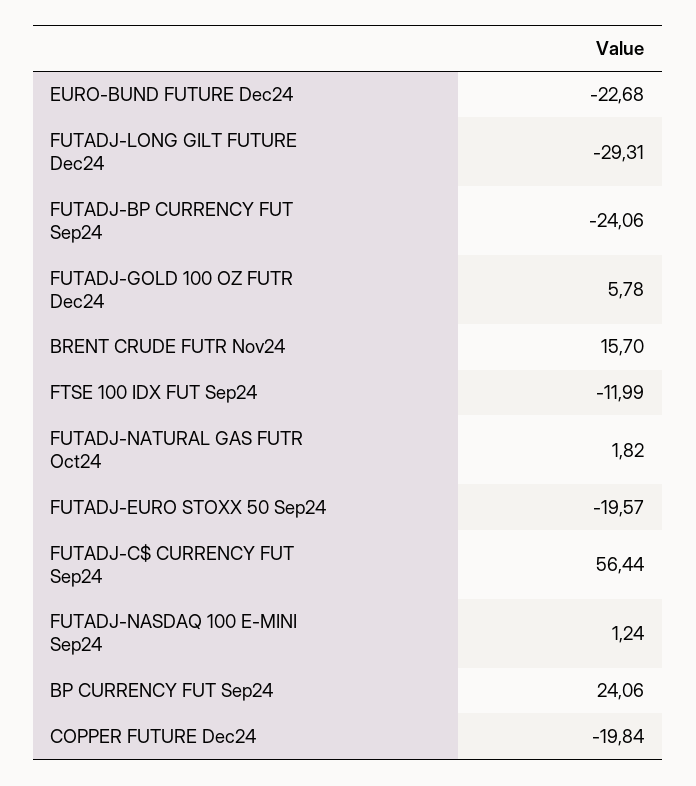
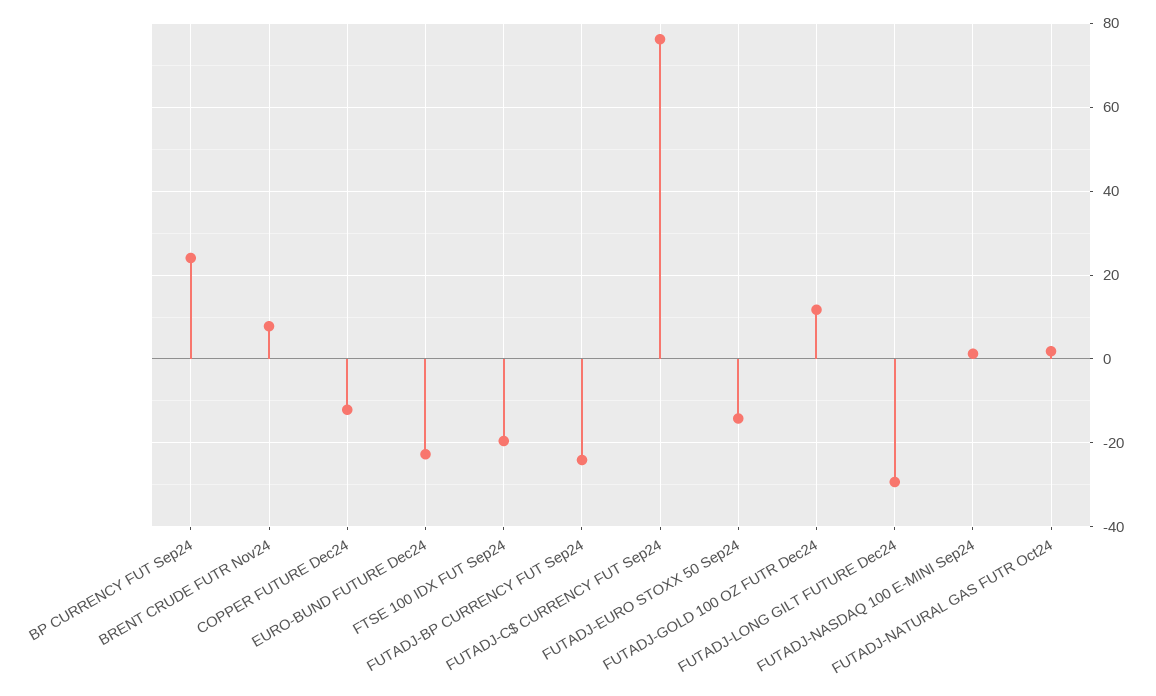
  {
    "EURO-BUND FUTURE Dec24": -22.68,
    "FUTADJ-LONG GILT FUTURE Dec24": -29.31,
    "FUTADJ-BP CURRENCY FUT Sep24": -24.06,
-   "FUTADJ-GOLD 100 OZ FUTR Dec24": 5.78,
+   "FUTADJ-GOLD 100 OZ FUTR Dec24": 12,
-   "BRENT CRUDE FUTR Nov24": 15.7,
+   "BRENT CRUDE FUTR Nov24": 8,
-   "FTSE 100 IDX FUT Sep24": -11.99,
+   "FTSE 100 IDX FUT Sep24": -20,
    "FUTADJ-NATURAL GAS FUTR Oct24": 1.82,
-   "FUTADJ-EURO STOXX 50 Sep24": -19.57,
+   "FUTADJ-EURO STOXX 50 Sep24": -14,
-   "FUTADJ-C$ CURRENCY FUT Sep24": 56.44,
+   "FUTADJ-C$ CURRENCY FUT Sep24": 76,
    "FUTADJ-NASDAQ 100 E-MINI Sep24": 1.24,
    "BP CURRENCY FUT Sep24": 24.06,
-   "COPPER FUTURE Dec24": -19.84
+   "COPPER FUTURE Dec24": -12
  }

